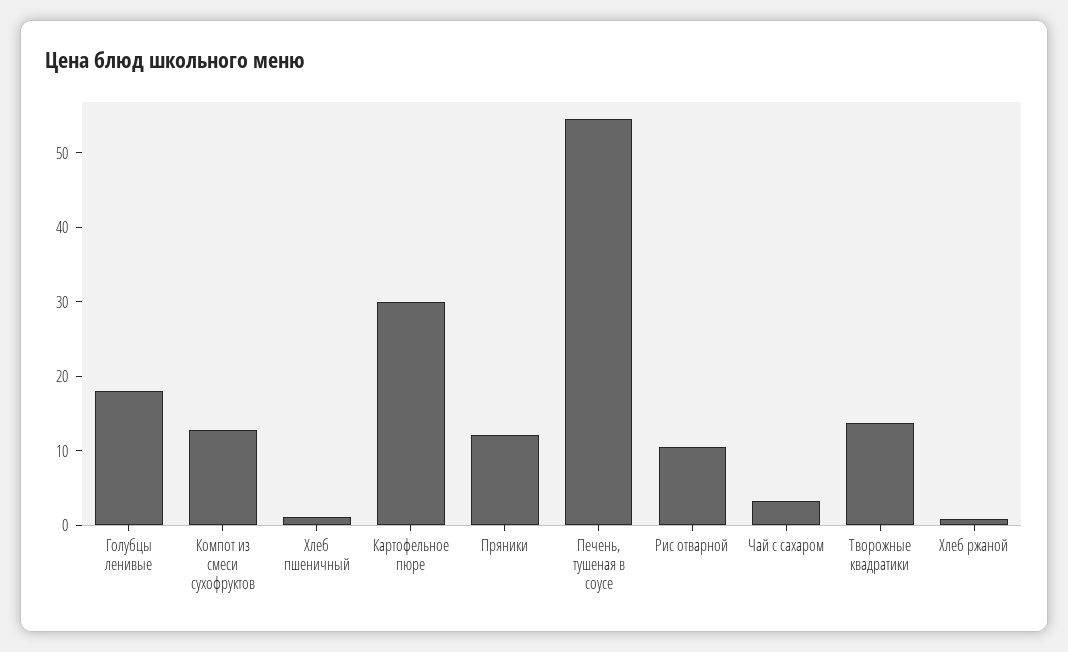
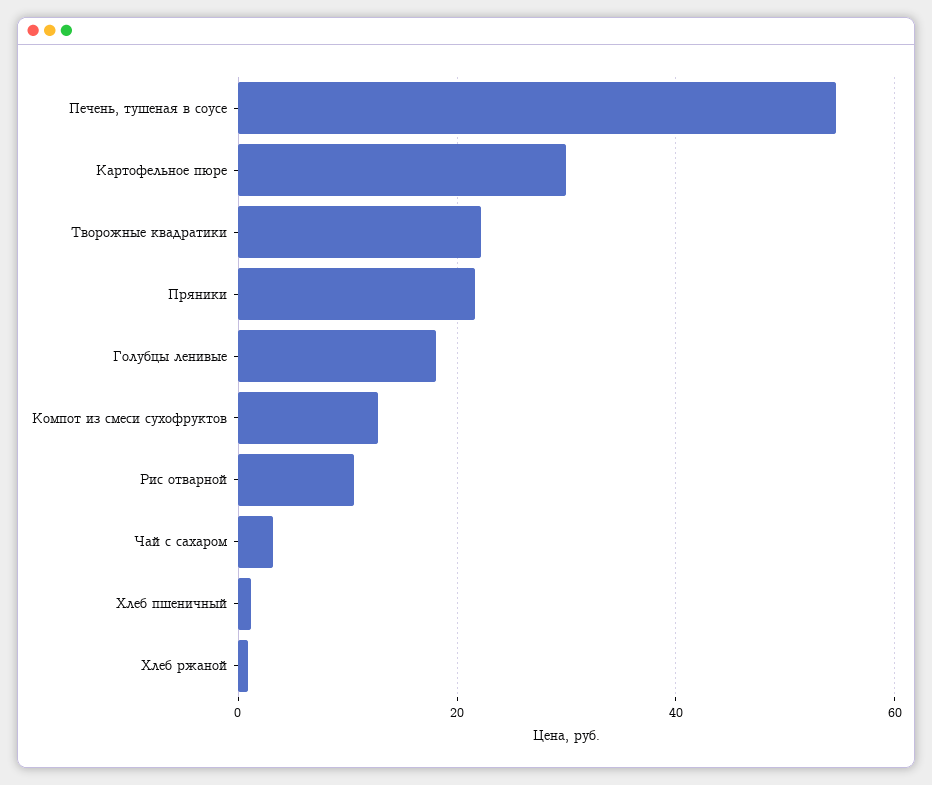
  {
    "Голубцы ленивые": 18,
    "Компот из смеси сухофруктов": 12,
    "Хлеб пшеничный": 2,
    "Картофельное пюре": 30,
-   "Пряники": 12,
+   "Пряники": 22,
    "Печень, тушеная в соусе": 54,
    "Рис отварной": 10,
    "Чай с сахаром": 4,
-   "Творожные квадратики": 14,
+   "Творожные квадратики": 22,
    "Хлеб ржаной": 0
  }

